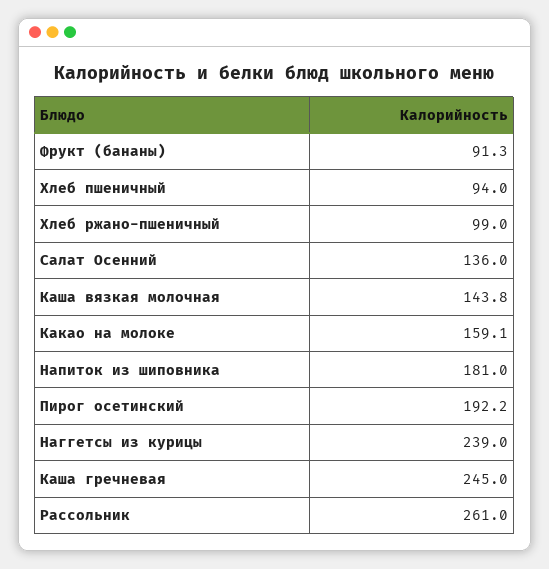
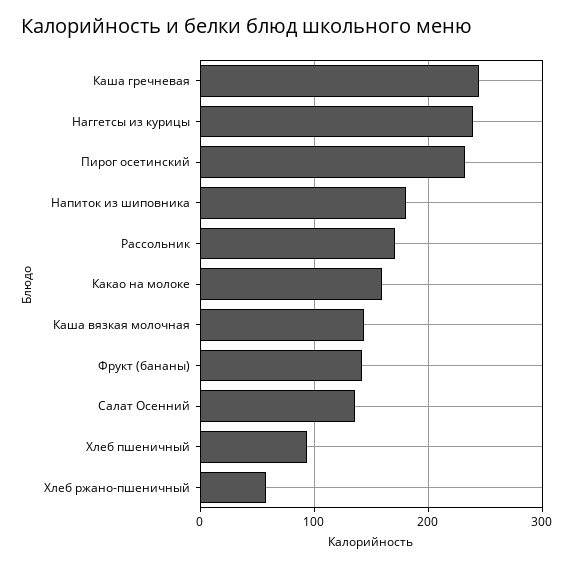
  {
-   "Фрукт (бананы)": 91.3,
+   "Фрукт (бананы)": 140,
    "Хлеб пшеничный": 94,
-   "Хлеб ржано-пшеничный": 99,
+   "Хлеб ржано-пшеничный": 60,
    "Салат Осенний": 136,
    "Каша вязкая молочная": 143.8,
    "Какао на молоке": 159.1,
    "Напиток из шиповника": 181,
-   "Пирог осетинский": 192.2,
+   "Пирог осетинский": 230,
    "Наггетсы из курицы": 239,
    "Каша гречневая": 245,
-   "Рассольник": 261
+   "Рассольник": 170
  }

